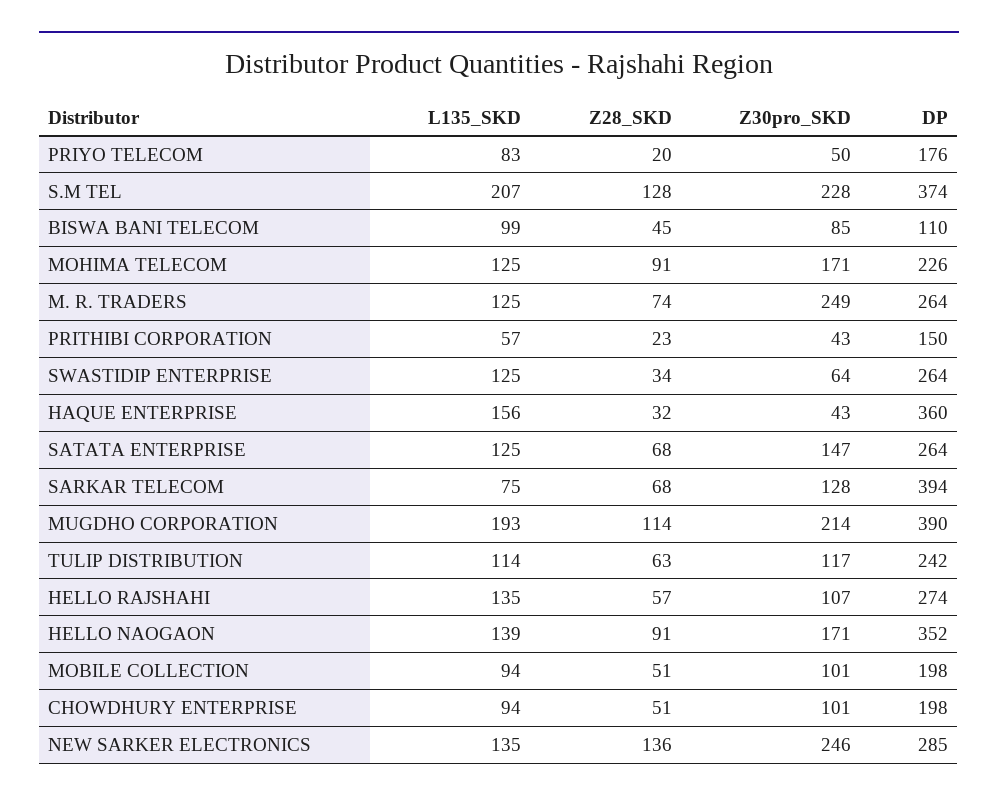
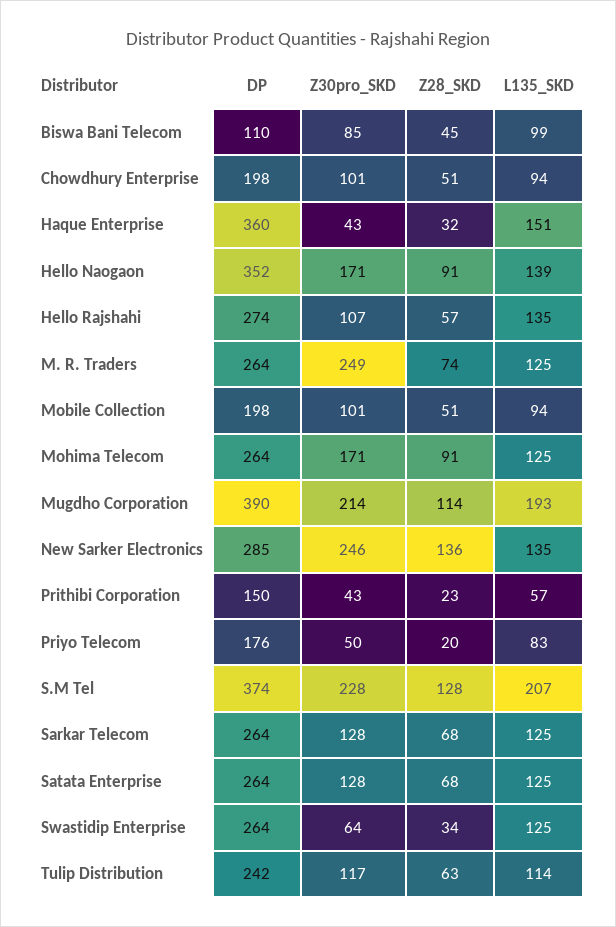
  {
    "L135_SKD": {
      "PRIYO TELECOM": 83,
      "S.M TEL": 207,
      "BISWA BANI TELECOM": 99,
      "MOHIMA TELECOM": 125,
      "M. R. TRADERS": 125,
      "PRITHIBI CORPORATION": 57,
      "SWASTIDIP ENTERPRISE": 125,
-     "HAQUE ENTERPRISE": 156,
+     "HAQUE ENTERPRISE": 151,
      "SATATA ENTERPRISE": 125,
-     "SARKAR TELECOM": 75,
+     "SARKAR TELECOM": 125,
      "MUGDHO CORPORATION": 193,
      "TULIP DISTRIBUTION": 114,
      "HELLO RAJSHAHI": 135,
      "HELLO NAOGAON": 139,
      "MOBILE COLLECTION": 94,
      "CHOWDHURY ENTERPRISE": 94,
      "NEW SARKER ELECTRONICS": 135
    },
    "Z28_SKD": {
      "PRIYO TELECOM": 20,
      "S.M TEL": 128,
      "BISWA BANI TELECOM": 45,
      "MOHIMA TELECOM": 91,
      "M. R. TRADERS": 74,
      "PRITHIBI CORPORATION": 23,
      "SWASTIDIP ENTERPRISE": 34,
      "HAQUE ENTERPRISE": 32,
      "SATATA ENTERPRISE": 68,
      "SARKAR TELECOM": 68,
      "MUGDHO CORPORATION": 114,
      "TULIP DISTRIBUTION": 63,
      "HELLO RAJSHAHI": 57,
      "HELLO NAOGAON": 91,
      "MOBILE COLLECTION": 51,
      "CHOWDHURY ENTERPRISE": 51,
      "NEW SARKER ELECTRONICS": 136
    },
    "Z30pro_SKD": {
      "PRIYO TELECOM": 50,
      "S.M TEL": 228,
      "BISWA BANI TELECOM": 85,
      "MOHIMA TELECOM": 171,
      "M. R. TRADERS": 249,
      "PRITHIBI CORPORATION": 43,
      "SWASTIDIP ENTERPRISE": 64,
      "HAQUE ENTERPRISE": 43,
-     "SATATA ENTERPRISE": 147,
+     "SATATA ENTERPRISE": 128,
      "SARKAR TELECOM": 128,
      "MUGDHO CORPORATION": 214,
      "TULIP DISTRIBUTION": 117,
      "HELLO RAJSHAHI": 107,
      "HELLO NAOGAON": 171,
      "MOBILE COLLECTION": 101,
      "CHOWDHURY ENTERPRISE": 101,
      "NEW SARKER ELECTRONICS": 246
    },
    "DP": {
      "PRIYO TELECOM": 176,
      "S.M TEL": 374,
      "BISWA BANI TELECOM": 110,
-     "MOHIMA TELECOM": 226,
+     "MOHIMA TELECOM": 264,
      "M. R. TRADERS": 264,
      "PRITHIBI CORPORATION": 150,
      "SWASTIDIP ENTERPRISE": 264,
      "HAQUE ENTERPRISE": 360,
      "SATATA ENTERPRISE": 264,
-     "SARKAR TELECOM": 394,
+     "SARKAR TELECOM": 264,
      "MUGDHO CORPORATION": 390,
      "TULIP DISTRIBUTION": 242,
      "HELLO RAJSHAHI": 274,
      "HELLO NAOGAON": 352,
      "MOBILE COLLECTION": 198,
      "CHOWDHURY ENTERPRISE": 198,
      "NEW SARKER ELECTRONICS": 285
    }
  }

